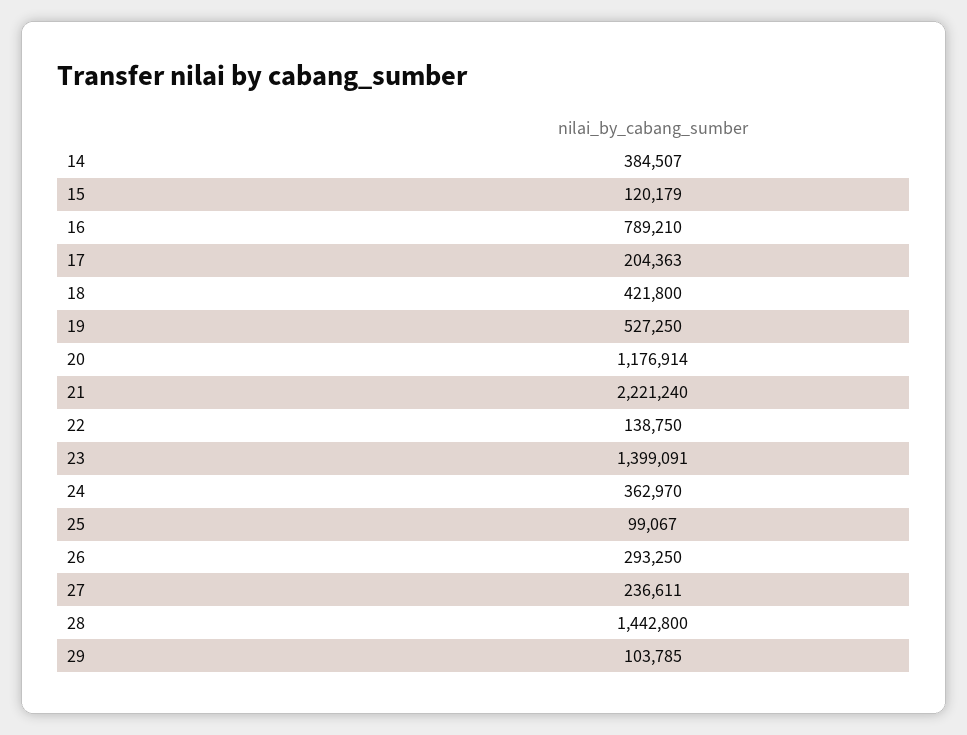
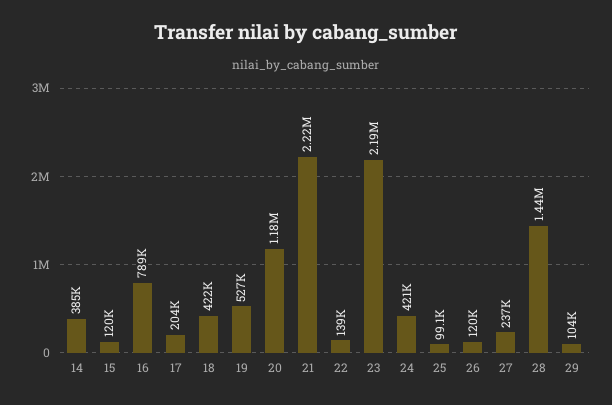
  {
    "14": 384507,
    "15": 120179,
    "16": 789210,
    "17": 204363,
    "18": 421800,
    "19": 527250,
    "20": 1176914,
    "21": 2221240,
    "22": 138750,
-   "23": 1399091,
+   "23": 2190000,
-   "24": 362970,
+   "24": 421000,
    "25": 99067,
-   "26": 293250,
+   "26": 120000,
    "27": 236611,
    "28": 1442800,
    "29": 103785
  }

